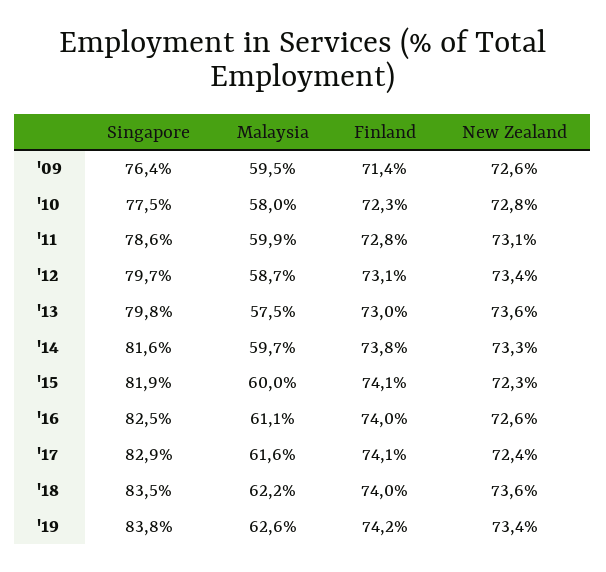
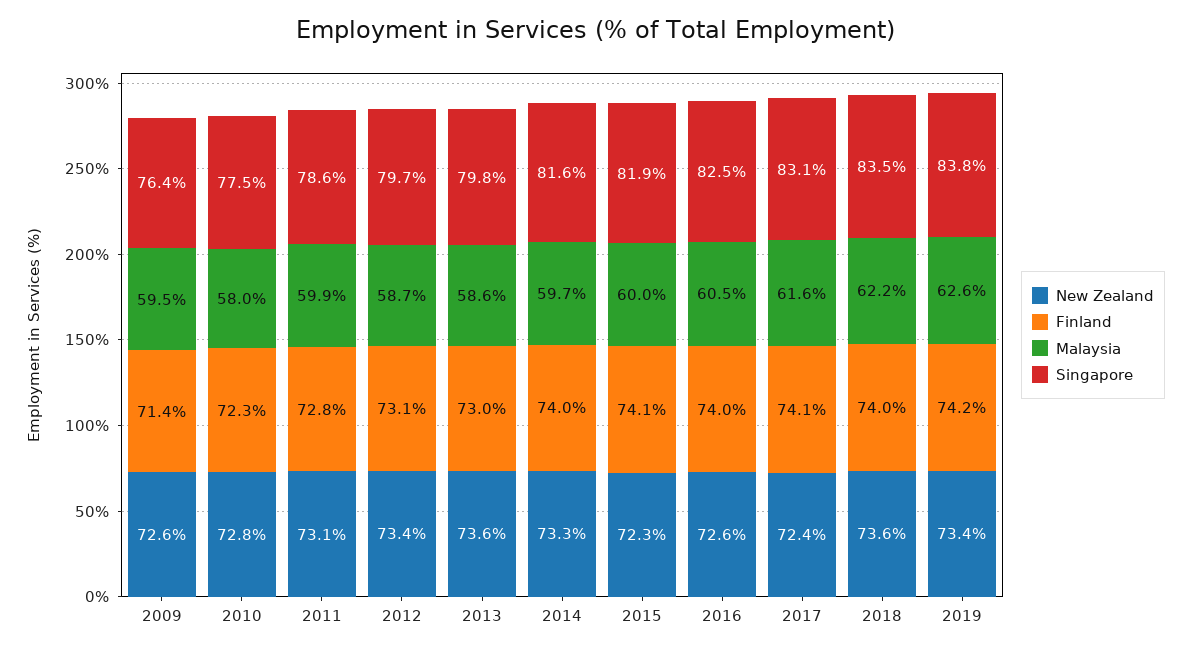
  {
    "Singapore": {
      "'09": 76.4,
      "'10": 77.5,
      "'11": 78.6,
      "'12": 79.7,
      "'13": 79.8,
      "'14": 81.6,
      "'15": 81.9,
      "'16": 82.5,
-     "'17": 82.9,
+     "'17": 83.1,
      "'18": 83.5,
      "'19": 83.8
    },
    "Malaysia": {
      "'09": 59.5,
      "'10": 58,
      "'11": 59.9,
      "'12": 58.7,
-     "'13": 57.5,
+     "'13": 58.6,
      "'14": 59.7,
      "'15": 60,
-     "'16": 61.1,
+     "'16": 60.5,
      "'17": 61.6,
      "'18": 62.2,
      "'19": 62.6
    },
    "Finland": {
      "'09": 71.4,
      "'10": 72.3,
      "'11": 72.8,
      "'12": 73.1,
      "'13": 73,
-     "'14": 73.8,
+     "'14": 74,
      "'15": 74.1,
      "'16": 74,
      "'17": 74.1,
      "'18": 74,
      "'19": 74.2
    },
    "New Zealand": {
      "'09": 72.6,
      "'10": 72.8,
      "'11": 73.1,
      "'12": 73.4,
      "'13": 73.6,
      "'14": 73.3,
      "'15": 72.3,
      "'16": 72.6,
      "'17": 72.4,
      "'18": 73.6,
      "'19": 73.4
    }
  }

